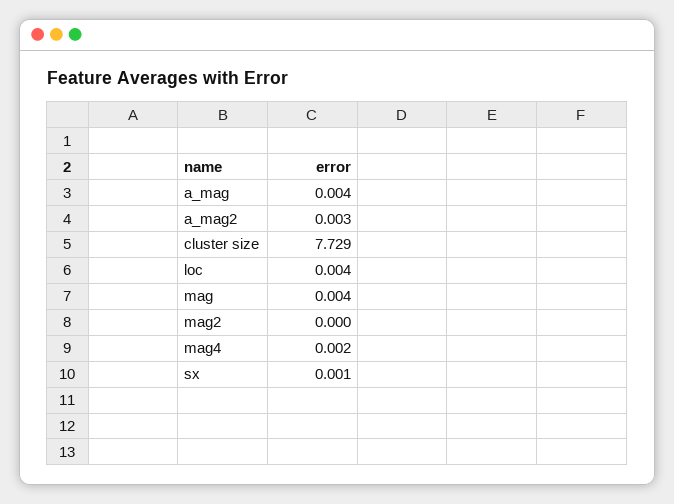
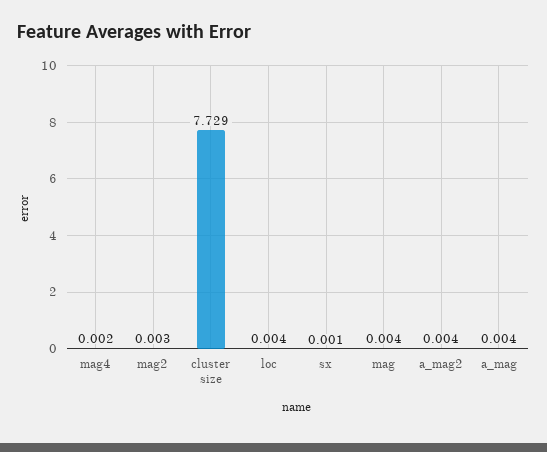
  {
    "a_mag": 0.004,
-   "a_mag2": 0.003,
+   "a_mag2": 0.004,
    "cluster size": 7.729,
    "loc": 0.004,
    "mag": 0.004,
-   "mag2": 0,
+   "mag2": 0.003,
    "mag4": 0.002,
    "sx": 0.001
  }

